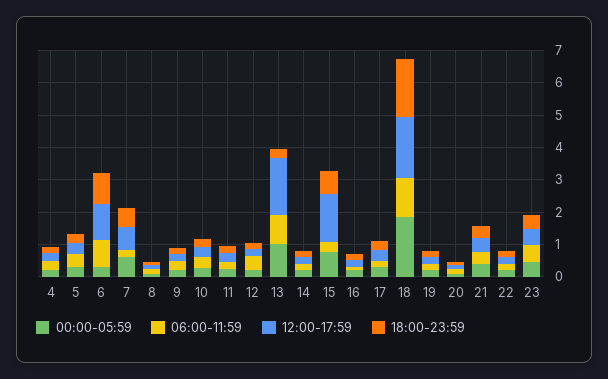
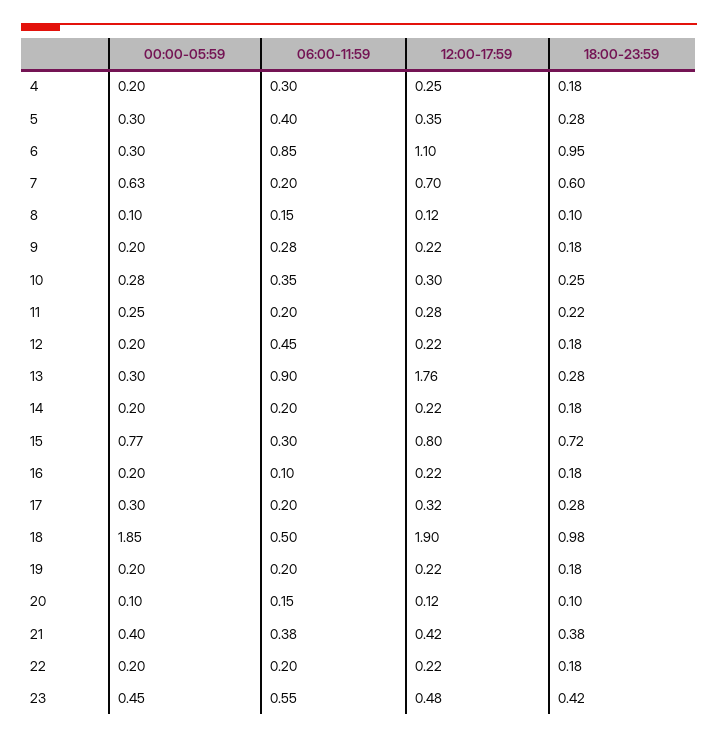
  {
    "00:00-05:59": {
      "4": 0.2,
      "5": 0.3,
      "6": 0.3,
      "7": 0.63,
      "8": 0.1,
      "9": 0.2,
      "10": 0.28,
      "11": 0.25,
      "12": 0.2,
-     "13": 1,
+     "13": 0.3,
      "14": 0.2,
      "15": 0.77,
      "16": 0.2,
      "17": 0.3,
      "18": 1.85,
      "19": 0.2,
      "20": 0.1,
      "21": 0.4,
      "22": 0.2,
      "23": 0.45
    },
    "06:00-11:59": {
      "4": 0.3,
      "5": 0.4,
      "6": 0.85,
      "7": 0.2,
      "8": 0.15,
      "9": 0.28,
      "10": 0.35,
      "11": 0.2,
      "12": 0.45,
      "13": 0.9,
      "14": 0.2,
      "15": 0.3,
      "16": 0.1,
      "17": 0.2,
-     "18": 1.25,
+     "18": 0.5,
      "19": 0.2,
      "20": 0.15,
      "21": 0.38,
      "22": 0.2,
      "23": 0.55
    },
    "12:00-17:59": {
      "4": 0.25,
      "5": 0.35,
      "6": 1.1,
      "7": 0.7,
      "8": 0.12,
      "9": 0.22,
      "10": 0.3,
      "11": 0.28,
      "12": 0.22,
      "13": 1.76,
      "14": 0.22,
-     "15": 1.5,
+     "15": 0.8,
      "16": 0.22,
      "17": 0.32,
      "18": 1.9,
      "19": 0.22,
      "20": 0.12,
      "21": 0.42,
      "22": 0.22,
      "23": 0.48
    },
    "18:00-23:59": {
      "4": 0.18,
      "5": 0.28,
      "6": 0.95,
      "7": 0.6,
      "8": 0.1,
      "9": 0.18,
      "10": 0.25,
      "11": 0.22,
      "12": 0.18,
      "13": 0.28,
      "14": 0.18,
      "15": 0.72,
      "16": 0.18,
      "17": 0.28,
-     "18": 1.75,
+     "18": 0.98,
      "19": 0.18,
      "20": 0.1,
      "21": 0.38,
      "22": 0.18,
      "23": 0.42
    }
  }

